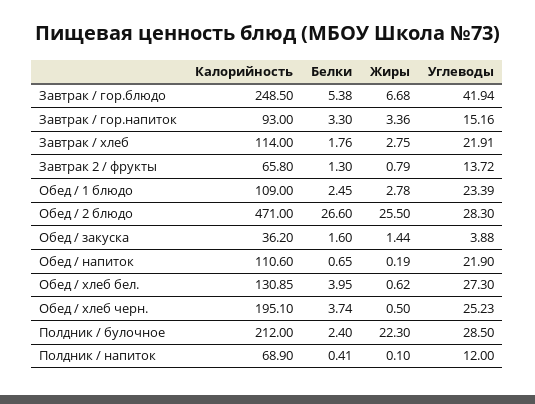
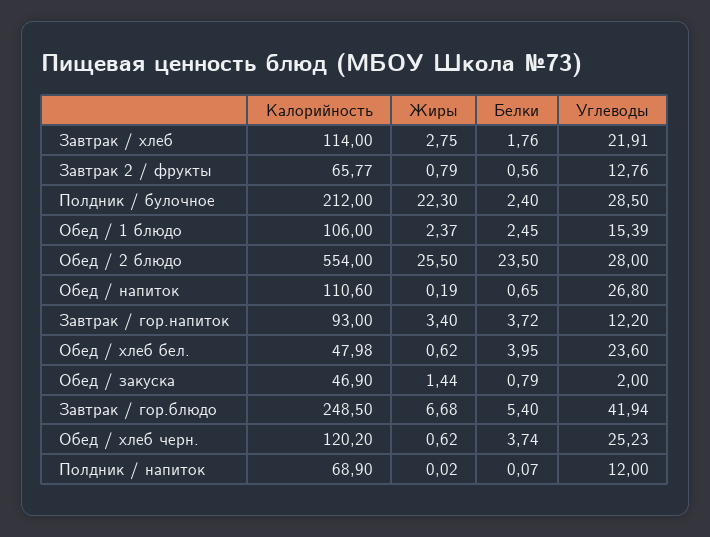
  {
    "Калорийность": {
      "Завтрак / гор.блюдо": 248.5,
      "Завтрак / гор.напиток": 93,
      "Завтрак / хлеб": 114,
-     "Завтрак 2 / фрукты": 65.8,
+     "Завтрак 2 / фрукты": 65.77,
-     "Обед / 1 блюдо": 109,
+     "Обед / 1 блюдо": 106,
-     "Обед / 2 блюдо": 471,
+     "Обед / 2 блюдо": 554,
-     "Обед / закуска": 36.2,
+     "Обед / закуска": 46.9,
      "Обед / напиток": 110.6,
-     "Обед / хлеб бел.": 130.85,
+     "Обед / хлеб бел.": 47.98,
-     "Обед / хлеб черн.": 195.1,
+     "Обед / хлеб черн.": 120.2,
      "Полдник / булочное": 212,
      "Полдник / напиток": 68.9
    },
    "Белки": {
-     "Завтрак / гор.блюдо": 5.38,
+     "Завтрак / гор.блюдо": 5.4,
-     "Завтрак / гор.напиток": 3.3,
+     "Завтрак / гор.напиток": 3.72,
      "Завтрак / хлеб": 1.76,
-     "Завтрак 2 / фрукты": 1.3,
+     "Завтрак 2 / фрукты": 0.56,
      "Обед / 1 блюдо": 2.45,
-     "Обед / 2 блюдо": 26.6,
+     "Обед / 2 блюдо": 23.5,
-     "Обед / закуска": 1.6,
+     "Обед / закуска": 0.79,
      "Обед / напиток": 0.65,
      "Обед / хлеб бел.": 3.95,
      "Обед / хлеб черн.": 3.74,
      "Полдник / булочное": 2.4,
-     "Полдник / напиток": 0.41
+     "Полдник / напиток": 0.07
    },
    "Жиры": {
      "Завтрак / гор.блюдо": 6.68,
-     "Завтрак / гор.напиток": 3.36,
+     "Завтрак / гор.напиток": 3.4,
      "Завтрак / хлеб": 2.75,
      "Завтрак 2 / фрукты": 0.79,
-     "Обед / 1 блюдо": 2.78,
+     "Обед / 1 блюдо": 2.37,
      "Обед / 2 блюдо": 25.5,
      "Обед / закуска": 1.44,
      "Обед / напиток": 0.19,
      "Обед / хлеб бел.": 0.62,
-     "Обед / хлеб черн.": 0.5,
+     "Обед / хлеб черн.": 0.62,
      "Полдник / булочное": 22.3,
-     "Полдник / напиток": 0.1
+     "Полдник / напиток": 0.02
    },
    "Углеводы": {
      "Завтрак / гор.блюдо": 41.94,
-     "Завтрак / гор.напиток": 15.16,
+     "Завтрак / гор.напиток": 12.2,
      "Завтрак / хлеб": 21.91,
-     "Завтрак 2 / фрукты": 13.72,
+     "Завтрак 2 / фрукты": 12.76,
-     "Обед / 1 блюдо": 23.39,
+     "Обед / 1 блюдо": 15.39,
-     "Обед / 2 блюдо": 28.3,
+     "Обед / 2 блюдо": 28,
-     "Обед / закуска": 3.88,
+     "Обед / закуска": 2,
-     "Обед / напиток": 21.9,
+     "Обед / напиток": 26.8,
-     "Обед / хлеб бел.": 27.3,
+     "Обед / хлеб бел.": 23.6,
      "Обед / хлеб черн.": 25.23,
      "Полдник / булочное": 28.5,
      "Полдник / напиток": 12
    }
  }

